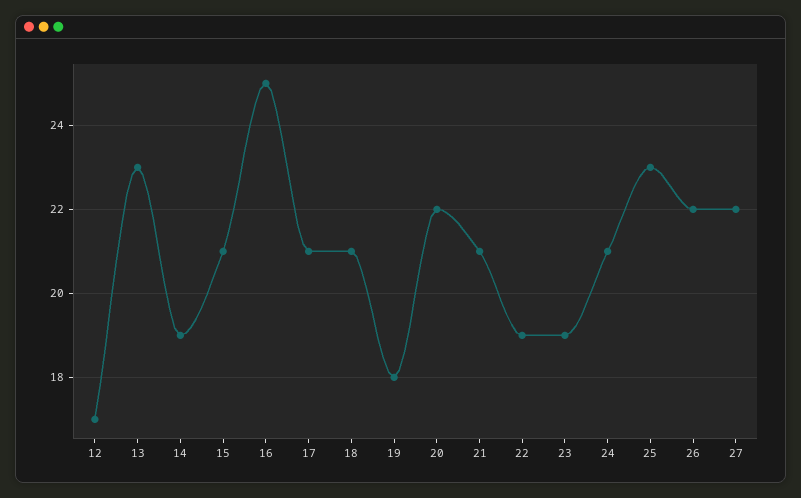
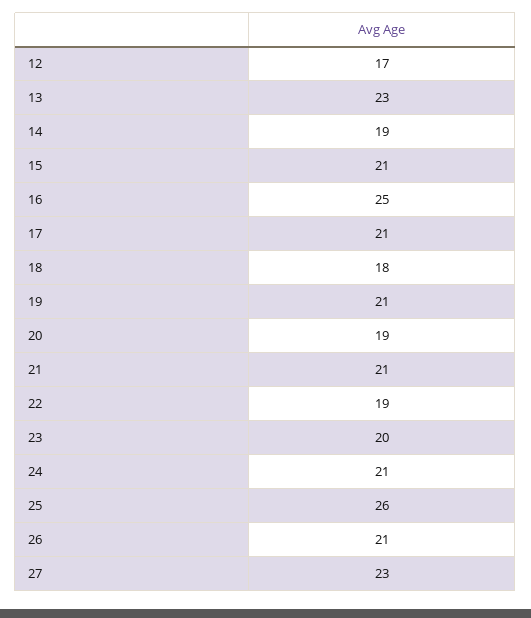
  {
    "12": 17,
    "13": 23,
    "14": 19,
    "15": 21,
    "16": 25,
    "17": 21,
-   "18": 21,
+   "18": 18,
-   "19": 18,
+   "19": 21,
-   "20": 22,
+   "20": 19,
    "21": 21,
    "22": 19,
-   "23": 19,
+   "23": 20,
    "24": 21,
-   "25": 23,
+   "25": 26,
-   "26": 22,
+   "26": 21,
-   "27": 22
+   "27": 23
  }

